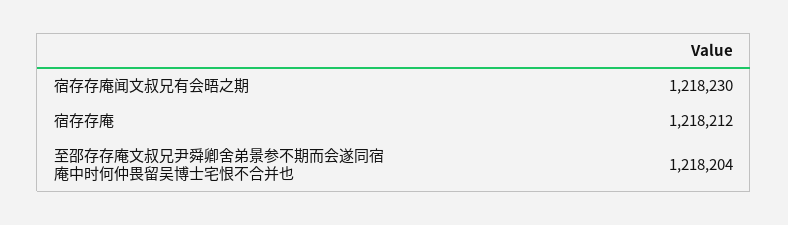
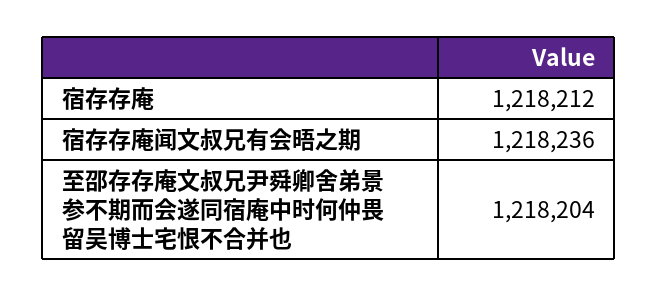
  {
-   "宿存存庵闻文叔兄有会晤之期": 1218230,
+   "宿存存庵闻文叔兄有会晤之期": 1218236,
    "宿存存庵": 1218212,
    "至邵存存庵文叔兄尹舜卿舍弟景参不期而会遂同宿庵中时何仲畏留吴博士宅恨不合并也": 1218204
  }

